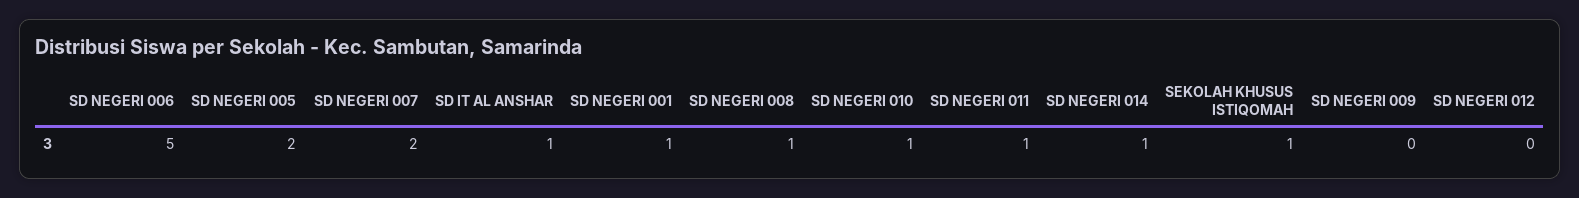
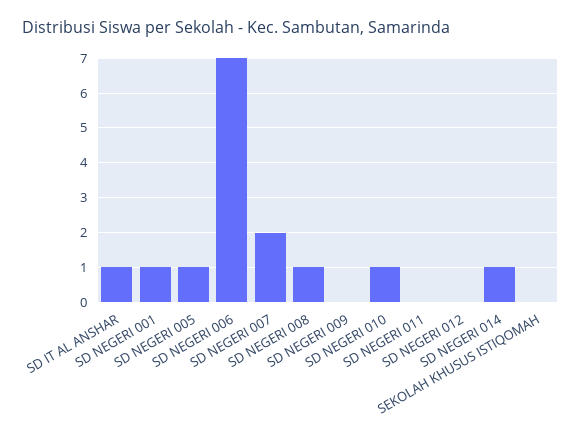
  {
-   "SD NEGERI 006": 5,
+   "SD NEGERI 006": 7,
-   "SD NEGERI 005": 2,
+   "SD NEGERI 005": 1,
    "SD NEGERI 007": 2,
    "SD IT AL ANSHAR": 1,
    "SD NEGERI 001": 1,
    "SD NEGERI 008": 1,
    "SD NEGERI 010": 1,
-   "SD NEGERI 011": 1,
+   "SD NEGERI 011": 0,
    "SD NEGERI 014": 1,
-   "SEKOLAH KHUSUS ISTIQOMAH": 1,
+   "SEKOLAH KHUSUS ISTIQOMAH": 0,
    "SD NEGERI 009": 0,
    "SD NEGERI 012": 0
  }

